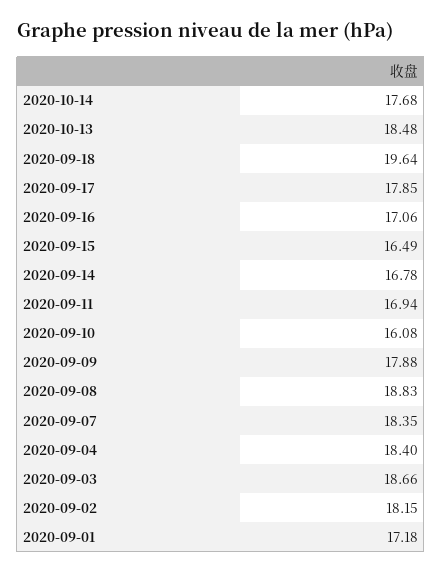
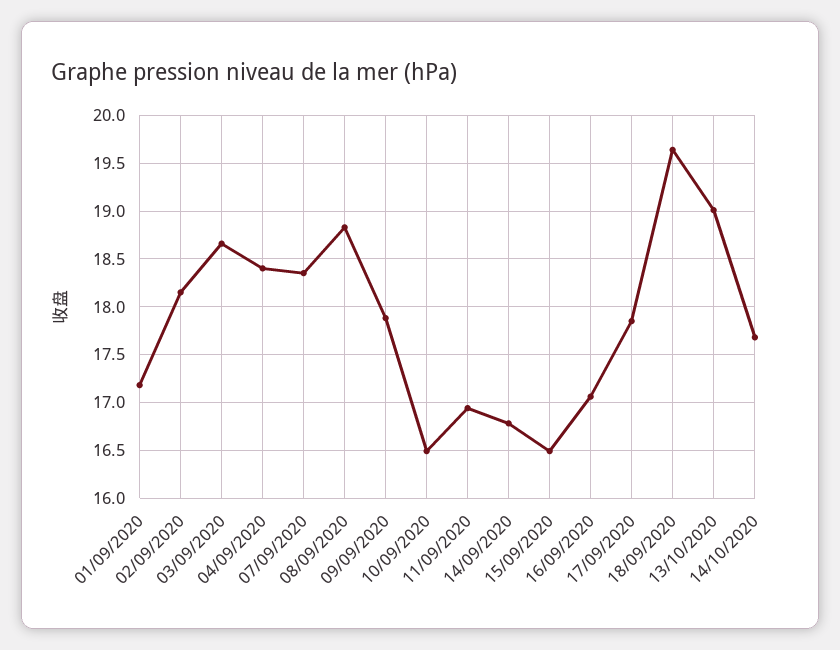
  {
    "2020-10-14": 17.68,
-   "2020-10-13": 18.48,
+   "2020-10-13": 19,
    "2020-09-18": 19.64,
    "2020-09-17": 17.85,
    "2020-09-16": 17.06,
    "2020-09-15": 16.49,
    "2020-09-14": 16.78,
    "2020-09-11": 16.94,
-   "2020-09-10": 16.08,
+   "2020-09-10": 16.5,
    "2020-09-09": 17.88,
    "2020-09-08": 18.83,
    "2020-09-07": 18.35,
    "2020-09-04": 18.4,
    "2020-09-03": 18.66,
    "2020-09-02": 18.15,
    "2020-09-01": 17.18
  }

